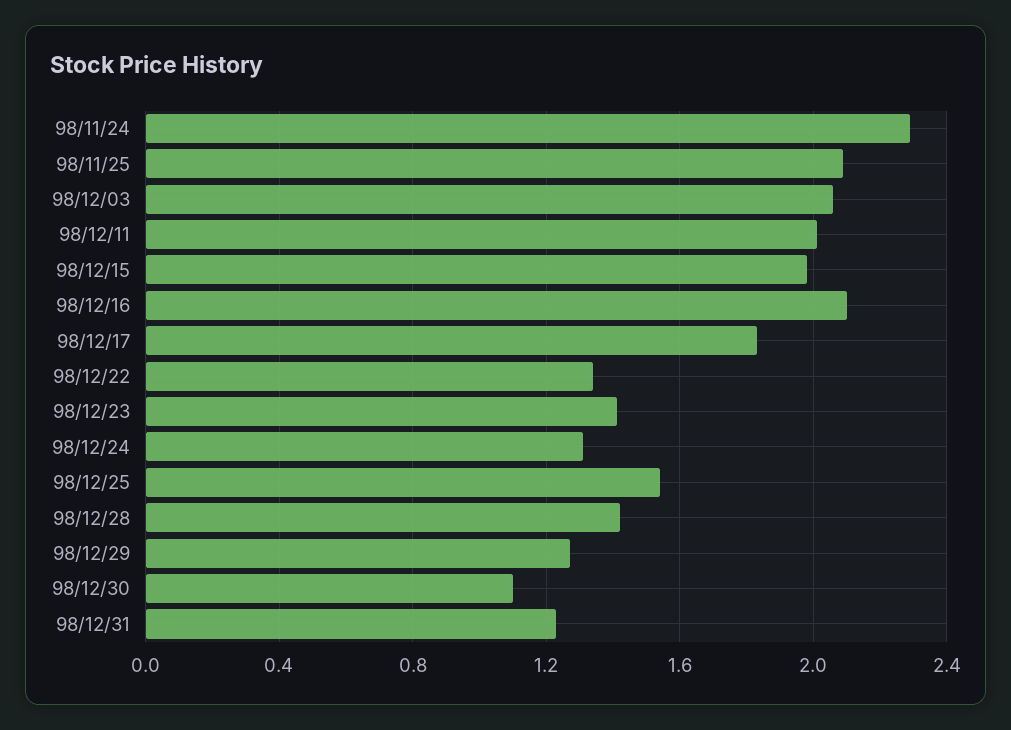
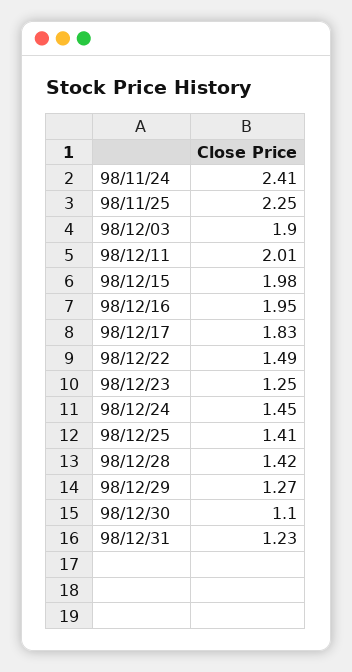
  {
-   "98/11/24": 2.3,
+   "98/11/24": 2.41,
-   "98/11/25": 2.1,
+   "98/11/25": 2.25,
-   "98/12/03": 2.05,
+   "98/12/03": 1.9,
    "98/12/11": 2.01,
    "98/12/15": 1.98,
-   "98/12/16": 2.1,
+   "98/12/16": 1.95,
    "98/12/17": 1.83,
-   "98/12/22": 1.35,
+   "98/12/22": 1.49,
-   "98/12/23": 1.4,
+   "98/12/23": 1.25,
-   "98/12/24": 1.3,
+   "98/12/24": 1.45,
-   "98/12/25": 1.55,
+   "98/12/25": 1.41,
    "98/12/28": 1.42,
    "98/12/29": 1.27,
    "98/12/30": 1.1,
    "98/12/31": 1.23
  }

